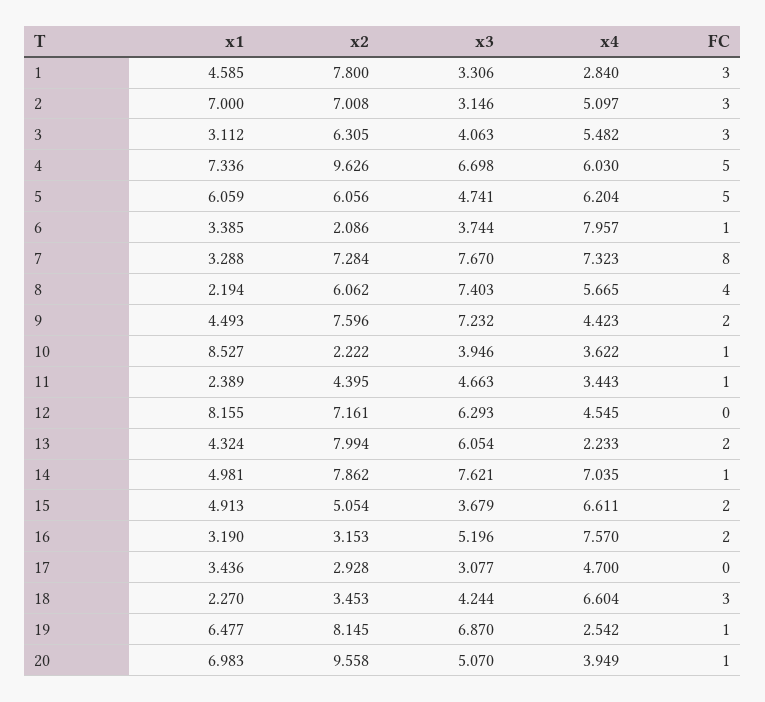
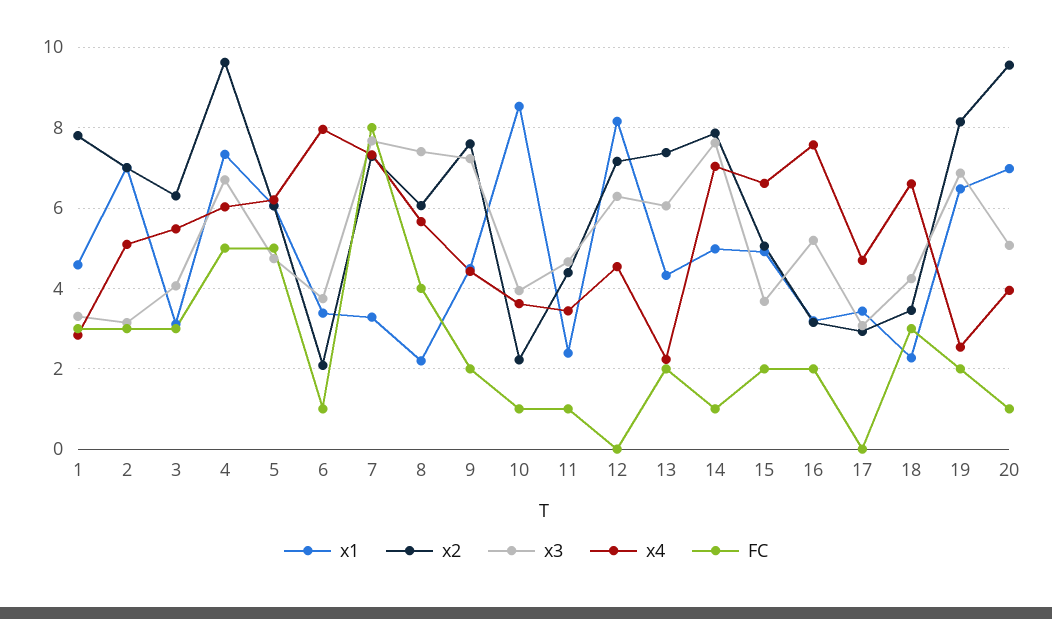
  {
    "x1": {
      "1": 4.585,
      "2": 7,
      "3": 3.112,
      "4": 7.336,
      "5": 6.059,
      "6": 3.385,
      "7": 3.288,
      "8": 2.194,
      "9": 4.493,
      "10": 8.527,
      "11": 2.389,
      "12": 8.155,
      "13": 4.324,
      "14": 4.981,
      "15": 4.913,
      "16": 3.19,
      "17": 3.436,
      "18": 2.27,
      "19": 6.477,
      "20": 6.983
    },
    "x2": {
      "1": 7.8,
      "2": 7.008,
      "3": 6.305,
      "4": 9.626,
      "5": 6.056,
      "6": 2.086,
      "7": 7.284,
      "8": 6.062,
      "9": 7.596,
      "10": 2.222,
      "11": 4.395,
      "12": 7.161,
-     "13": 7.994,
+     "13": 7.4,
      "14": 7.862,
      "15": 5.054,
      "16": 3.153,
      "17": 2.928,
      "18": 3.453,
      "19": 8.145,
      "20": 9.558
    },
    "x3": {
      "1": 3.306,
      "2": 3.146,
      "3": 4.063,
      "4": 6.698,
      "5": 4.741,
      "6": 3.744,
      "7": 7.67,
      "8": 7.403,
      "9": 7.232,
      "10": 3.946,
      "11": 4.663,
      "12": 6.293,
      "13": 6.054,
      "14": 7.621,
      "15": 3.679,
      "16": 5.196,
      "17": 3.077,
      "18": 4.244,
      "19": 6.87,
      "20": 5.07
    },
    "x4": {
      "1": 2.84,
      "2": 5.097,
      "3": 5.482,
      "4": 6.03,
      "5": 6.204,
      "6": 7.957,
      "7": 7.323,
      "8": 5.665,
      "9": 4.423,
      "10": 3.622,
      "11": 3.443,
      "12": 4.545,
      "13": 2.233,
      "14": 7.035,
      "15": 6.611,
      "16": 7.57,
      "17": 4.7,
      "18": 6.604,
      "19": 2.542,
      "20": 3.949
    },
    "FC": {
      "1": 3,
      "2": 3,
      "3": 3,
      "4": 5,
      "5": 5,
      "6": 1,
      "7": 8,
      "8": 4,
      "9": 2,
      "10": 1,
      "11": 1,
      "12": 0,
      "13": 2,
      "14": 1,
      "15": 2,
      "16": 2,
      "17": 0,
      "18": 3,
-     "19": 1,
+     "19": 2,
      "20": 1
    }
  }

